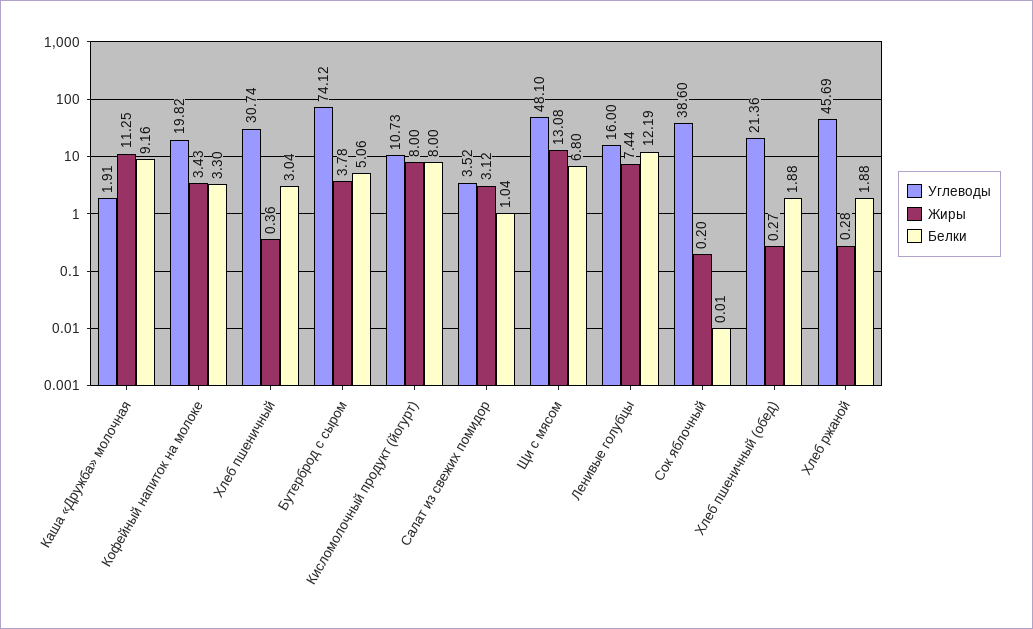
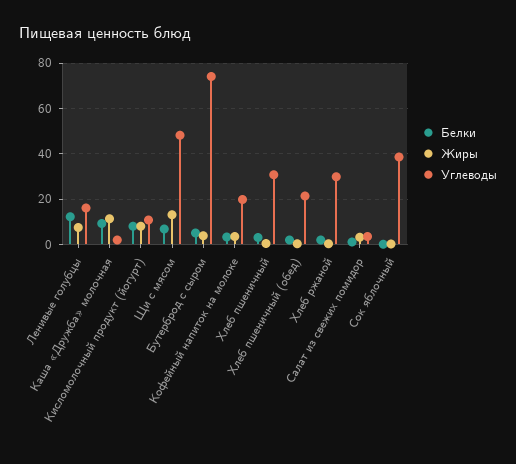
  {
    "Углеводы": {
      "Каша «Дружба» молочная": 1.91,
      "Кофейный напиток на молоке": 19.82,
      "Хлеб пшеничный": 30.74,
      "Бутерброд с сыром": 74.12,
      "Кисломолочный продукт (йогурт)": 10.73,
      "Салат из свежих помидор": 3.52,
      "Щи с мясом": 48.1,
      "Ленивые голубцы": 16,
      "Сок яблочный": 38.6,
      "Хлеб пшеничный (обед)": 21.36,
-     "Хлеб ржаной": 45.69
+     "Хлеб ржаной": 30
    },
    "Жиры": {
      "Каша «Дружба» молочная": 11.25,
      "Кофейный напиток на молоке": 3.43,
      "Хлеб пшеничный": 0.36,
      "Бутерброд с сыром": 3.78,
      "Кисломолочный продукт (йогурт)": 8,
      "Салат из свежих помидор": 3.12,
      "Щи с мясом": 13.08,
      "Ленивые голубцы": 7.44,
      "Сок яблочный": 0.2,
      "Хлеб пшеничный (обед)": 0.27,
      "Хлеб ржаной": 0.28
    },
    "Белки": {
      "Каша «Дружба» молочная": 9.16,
      "Кофейный напиток на молоке": 3.3,
      "Хлеб пшеничный": 3.04,
      "Бутерброд с сыром": 5.06,
      "Кисломолочный продукт (йогурт)": 8,
      "Салат из свежих помидор": 1.04,
      "Щи с мясом": 6.8,
      "Ленивые голубцы": 12.19,
      "Сок яблочный": 0.01,
      "Хлеб пшеничный (обед)": 1.88,
      "Хлеб ржаной": 1.88
    }
  }

